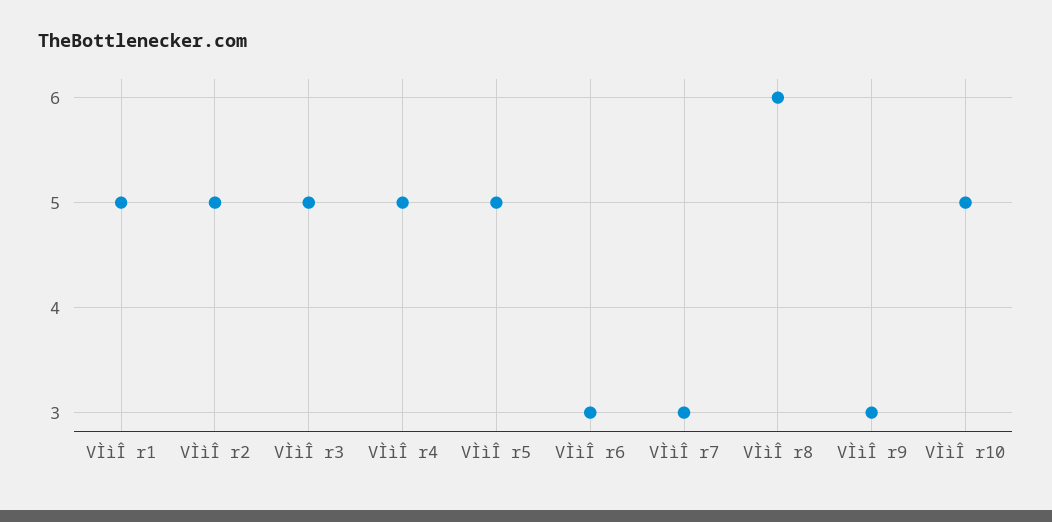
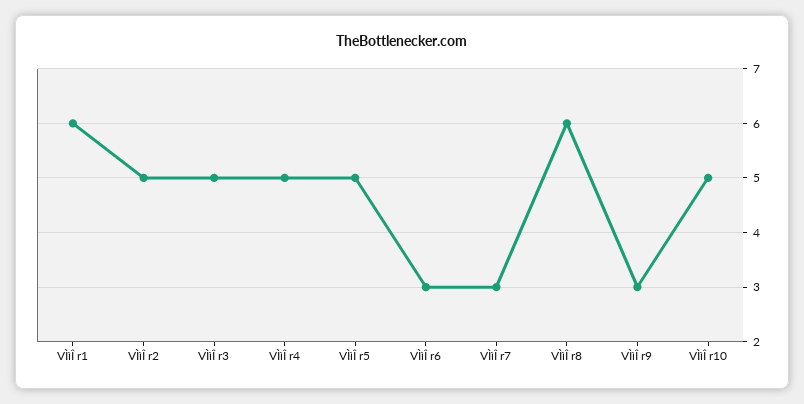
  {
-   "VÌìÎ r1": 5,
+   "VÌìÎ r1": 6,
    "VÌìÎ r2": 5,
    "VÌìÎ r3": 5,
    "VÌìÎ r4": 5,
    "VÌìÎ r5": 5,
    "VÌìÎ r6": 3,
    "VÌìÎ r7": 3,
    "VÌìÎ r8": 6,
    "VÌìÎ r9": 3,
    "VÌìÎ r10": 5
  }

